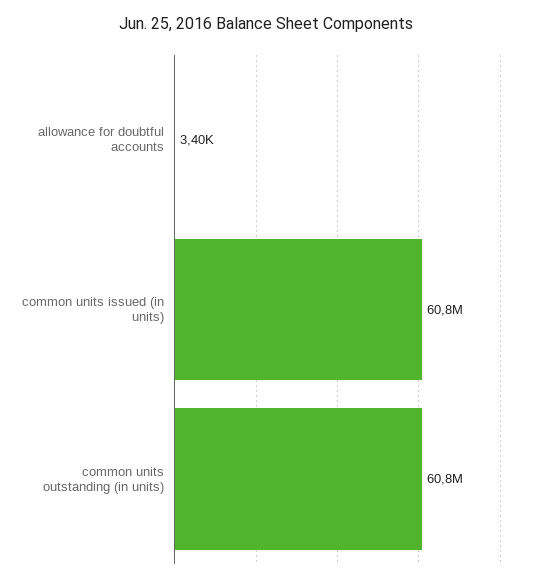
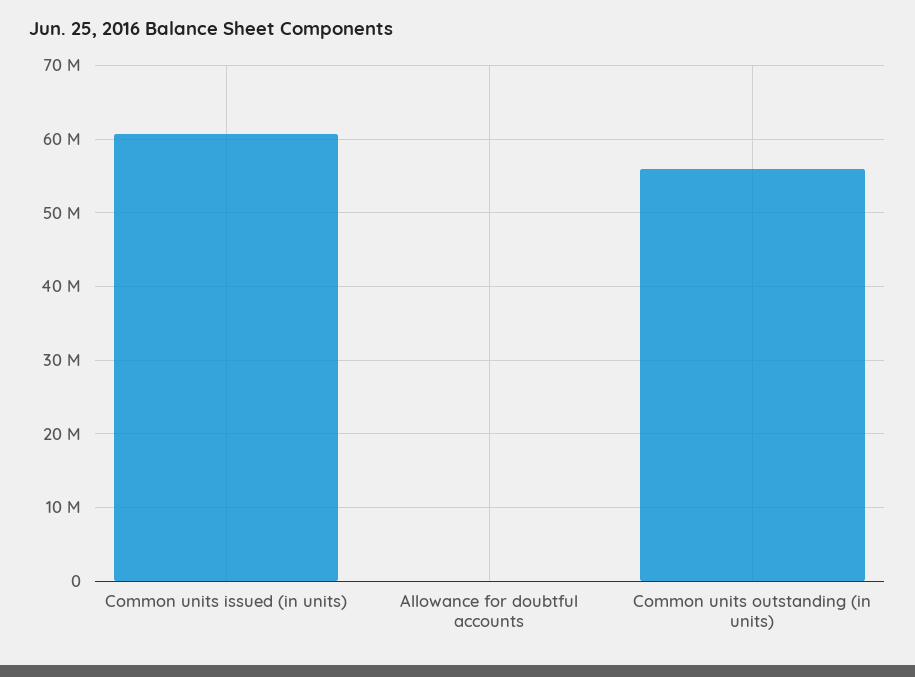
  {
    "allowance for doubtful accounts": 3400,
    "common units issued (in units)": 60800000,
-   "common units outstanding (in units)": 60800000
+   "common units outstanding (in units)": 56000000
  }

